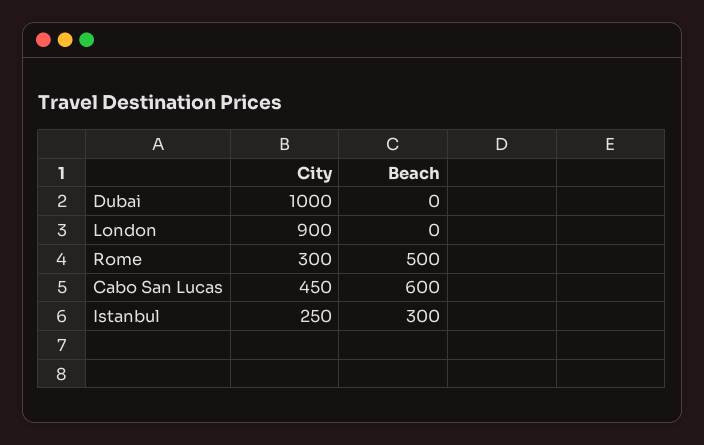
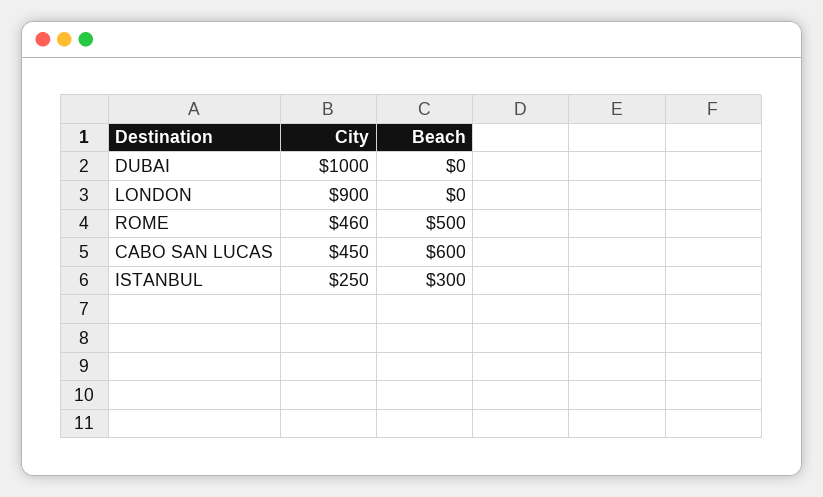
  {
    "City": {
      "Dubai": 1000,
      "London": 900,
-     "Rome": 300,
+     "Rome": 460,
      "Cabo San Lucas": 450,
      "Istanbul": 250
    },
    "Beach": {
      "Dubai": 0,
      "London": 0,
      "Rome": 500,
      "Cabo San Lucas": 600,
      "Istanbul": 300
    }
  }

